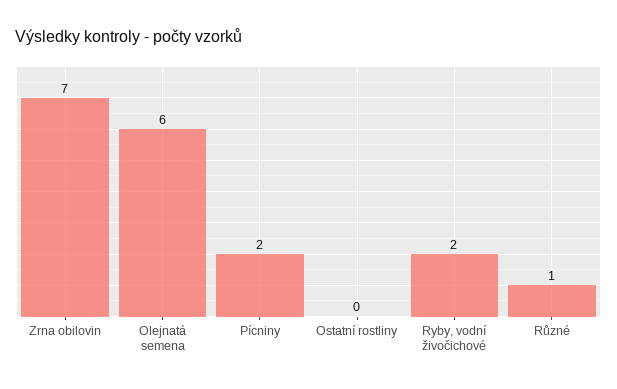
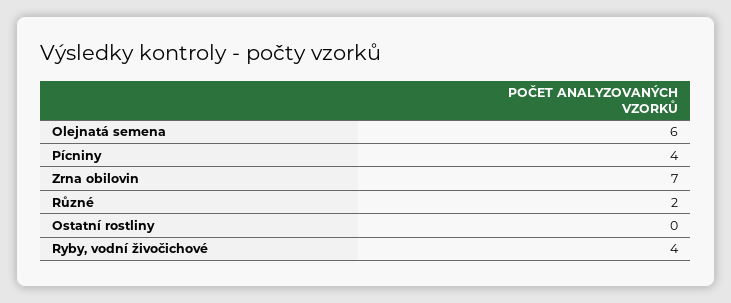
  {
    "Zrna obilovin": 7,
    "Olejnatá semena": 6,
-   "Pícniny": 2,
+   "Pícniny": 4,
    "Ostatní rostliny": 0,
-   "Ryby, vodní živočichové": 2,
+   "Ryby, vodní živočichové": 4,
-   "Různé": 1
+   "Různé": 2
  }

